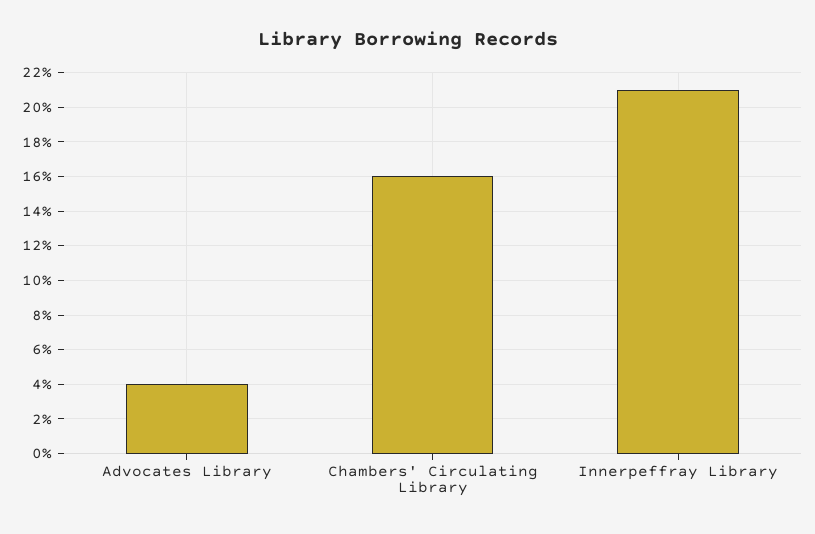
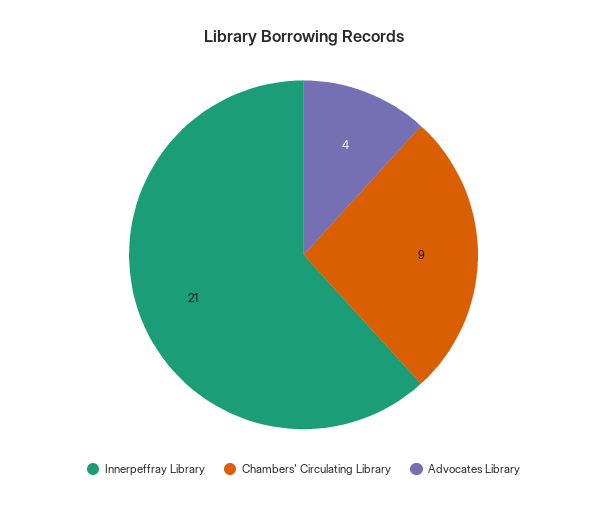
  {
    "Advocates Library": 4,
-   "Chambers' Circulating Library": 16,
+   "Chambers' Circulating Library": 9,
    "Innerpeffray Library": 21
  }

